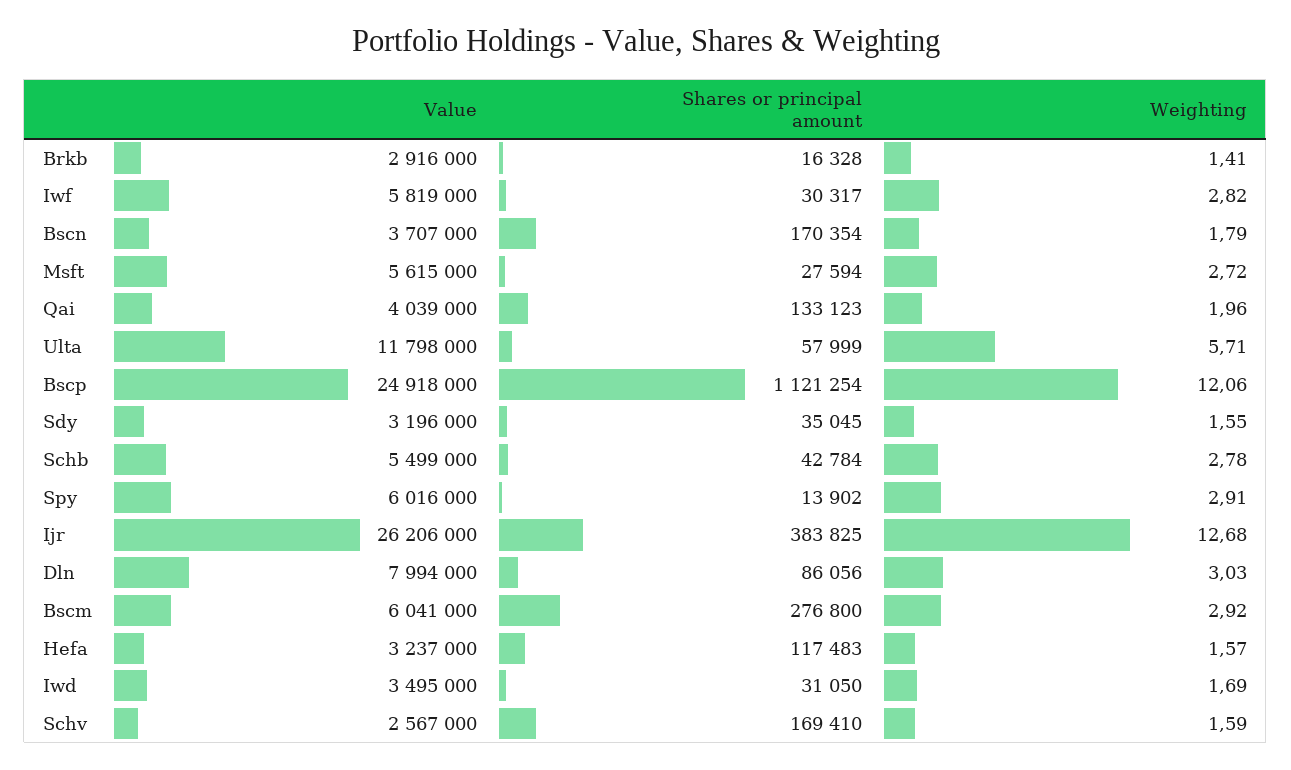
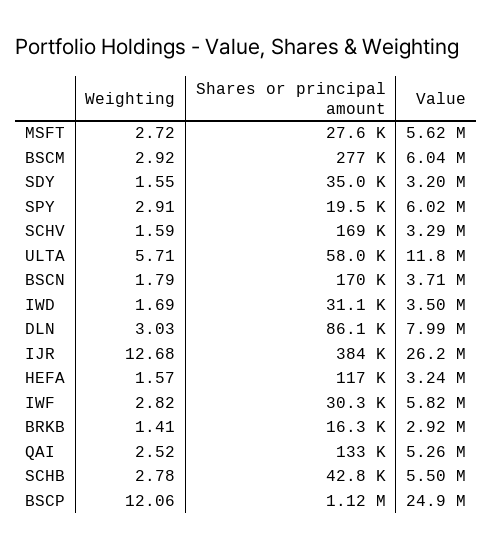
  {
    "Value": {
      "Brkb": 2916000,
      "Iwf": 5819000,
      "Bscn": 3707000,
      "Msft": 5615000,
-     "Qai": 4039000,
+     "Qai": 5260000,
      "Ulta": 11798000,
      "Bscp": 24918000,
      "Sdy": 3196000,
      "Schb": 5499000,
      "Spy": 6016000,
      "Ijr": 26206000,
      "Dln": 7994000,
      "Bscm": 6041000,
      "Hefa": 3237000,
      "Iwd": 3495000,
-     "Schv": 2567000
+     "Schv": 3290000
    },
    "Shares or principal amount": {
      "Brkb": 16328,
      "Iwf": 30317,
      "Bscn": 170354,
      "Msft": 27594,
      "Qai": 133123,
      "Ulta": 57999,
      "Bscp": 1121254,
      "Sdy": 35045,
      "Schb": 42784,
-     "Spy": 13902,
+     "Spy": 19500,
      "Ijr": 383825,
      "Dln": 86056,
      "Bscm": 276800,
      "Hefa": 117483,
      "Iwd": 31050,
      "Schv": 169410
    },
    "Weighting": {
      "Brkb": 1.41,
      "Iwf": 2.82,
      "Bscn": 1.79,
      "Msft": 2.72,
-     "Qai": 1.96,
+     "Qai": 2.52,
      "Ulta": 5.71,
      "Bscp": 12.06,
      "Sdy": 1.55,
      "Schb": 2.78,
      "Spy": 2.91,
      "Ijr": 12.68,
      "Dln": 3.03,
      "Bscm": 2.92,
      "Hefa": 1.57,
      "Iwd": 1.69,
      "Schv": 1.59
    }
  }

